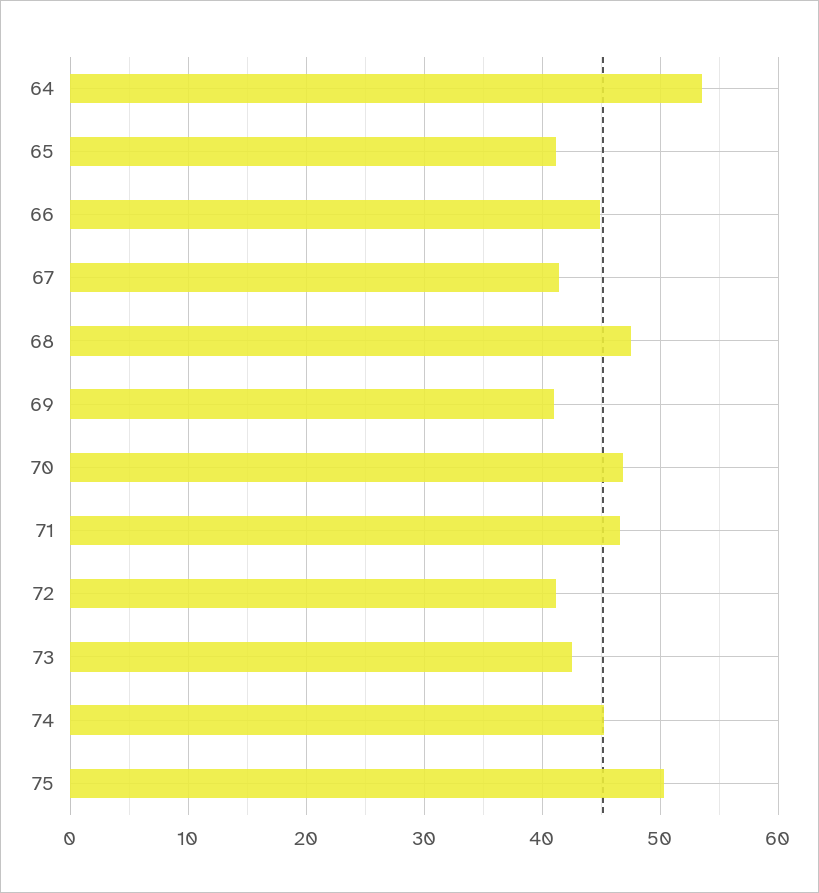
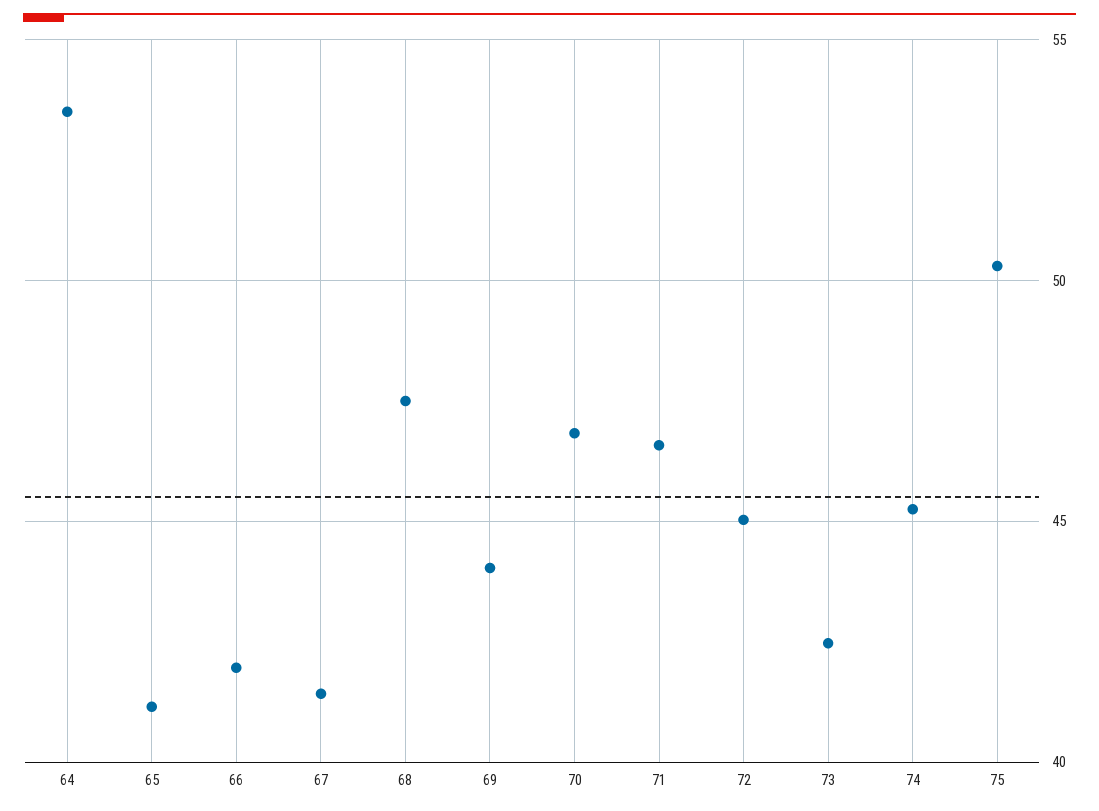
  {
    "64": 53.5,
    "65": 41,
-   "66": 45,
+   "66": 42,
    "67": 41.5,
    "68": 47.5,
-   "69": 41,
+   "69": 44,
    "70": 47,
    "71": 46.5,
-   "72": 41,
+   "72": 45,
    "73": 42.5,
    "74": 45.5,
    "75": 50.5
  }

